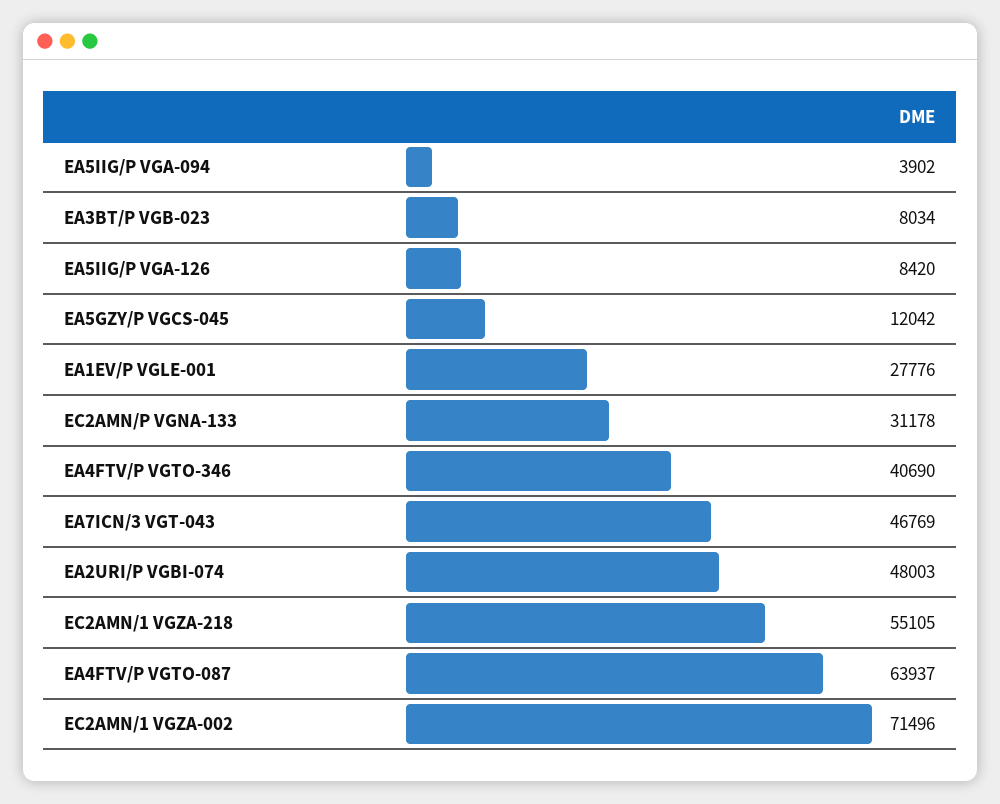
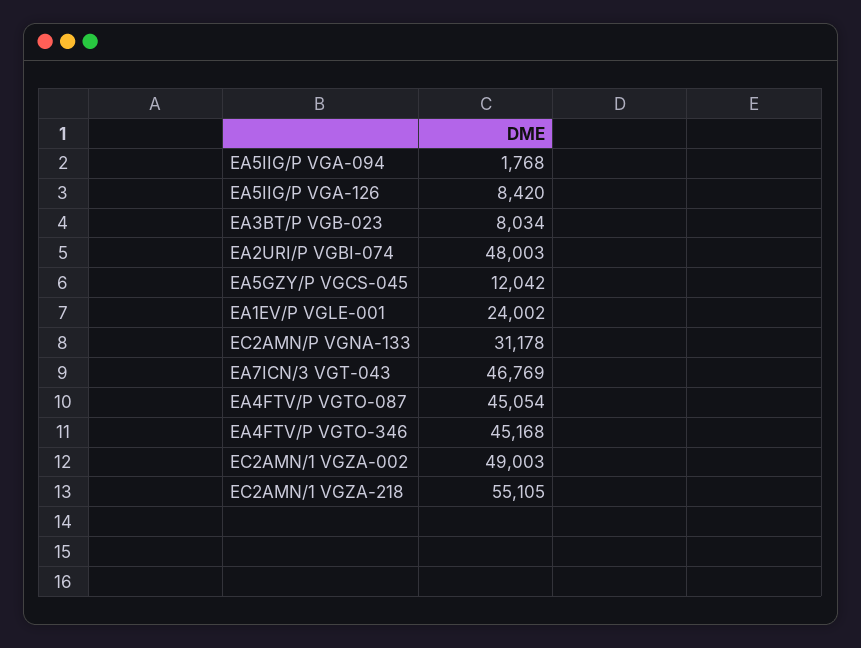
  {
-   "EA5IIG/P VGA-094": 3902,
+   "EA5IIG/P VGA-094": 1768,
    "EA3BT/P VGB-023": 8034,
    "EA5IIG/P VGA-126": 8420,
    "EA5GZY/P VGCS-045": 12042,
-   "EA1EV/P VGLE-001": 27776,
+   "EA1EV/P VGLE-001": 24002,
    "EC2AMN/P VGNA-133": 31178,
-   "EA4FTV/P VGTO-346": 40690,
+   "EA4FTV/P VGTO-346": 45168,
    "EA7ICN/3 VGT-043": 46769,
    "EA2URI/P VGBI-074": 48003,
    "EC2AMN/1 VGZA-218": 55105,
-   "EA4FTV/P VGTO-087": 63937,
+   "EA4FTV/P VGTO-087": 45054,
-   "EC2AMN/1 VGZA-002": 71496
+   "EC2AMN/1 VGZA-002": 49003
  }

